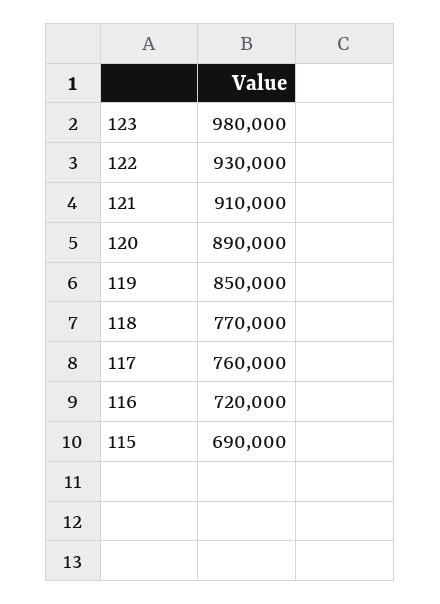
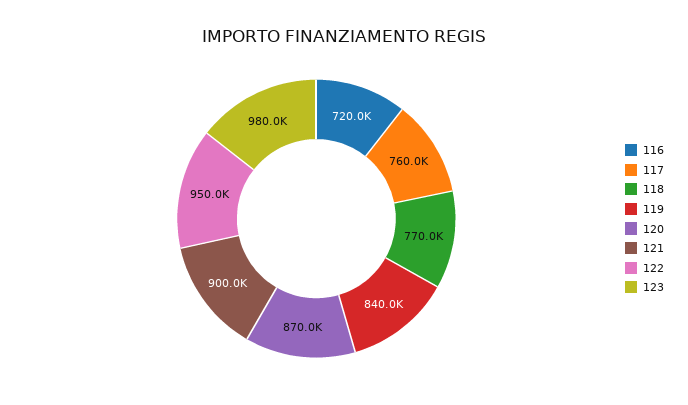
  {
    "123": 980000,
-   "122": 930000,
+   "122": 950000,
-   "121": 910000,
+   "121": 900000,
-   "120": 890000,
+   "120": 870000,
-   "119": 850000,
+   "119": 840000,
    "118": 770000,
    "117": 760000,
-   "116": 720000,
+   "116": 720000
-   "115": 690000
  }

